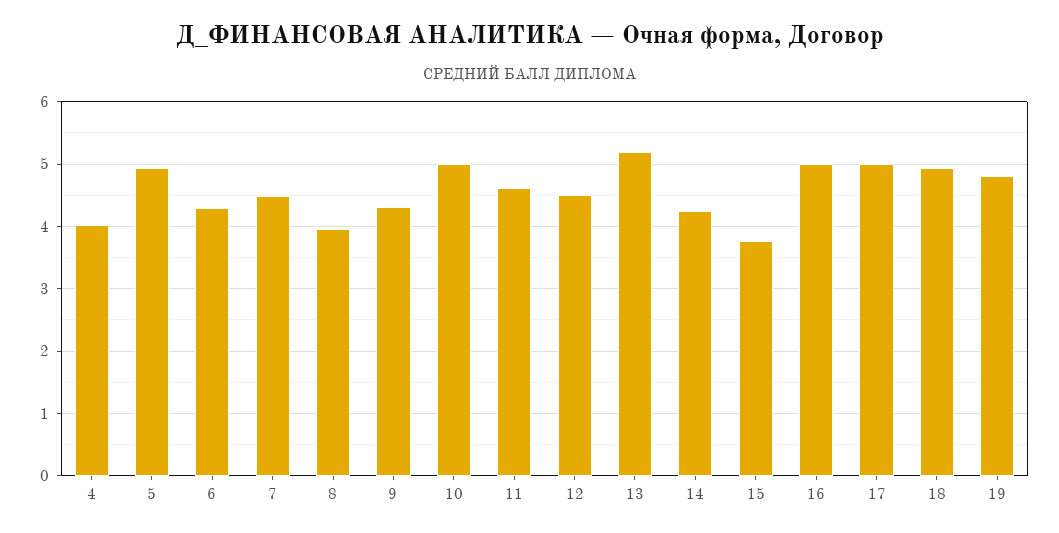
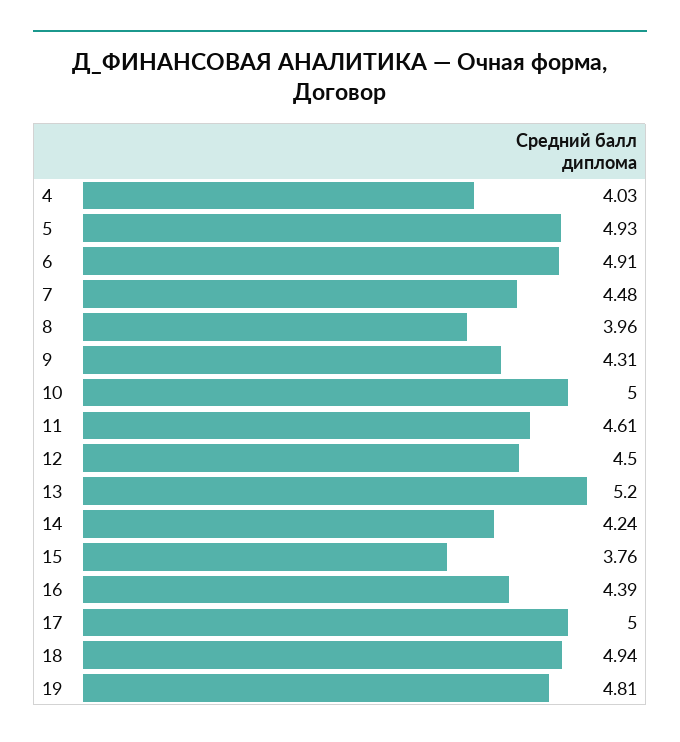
  {
    "4": 4.03,
    "5": 4.93,
-   "6": 4.3,
+   "6": 4.91,
    "7": 4.48,
    "8": 3.96,
    "9": 4.31,
    "10": 5,
    "11": 4.61,
    "12": 4.5,
    "13": 5.2,
    "14": 4.24,
    "15": 3.76,
-   "16": 5,
+   "16": 4.39,
    "17": 5,
    "18": 4.94,
    "19": 4.81
  }

